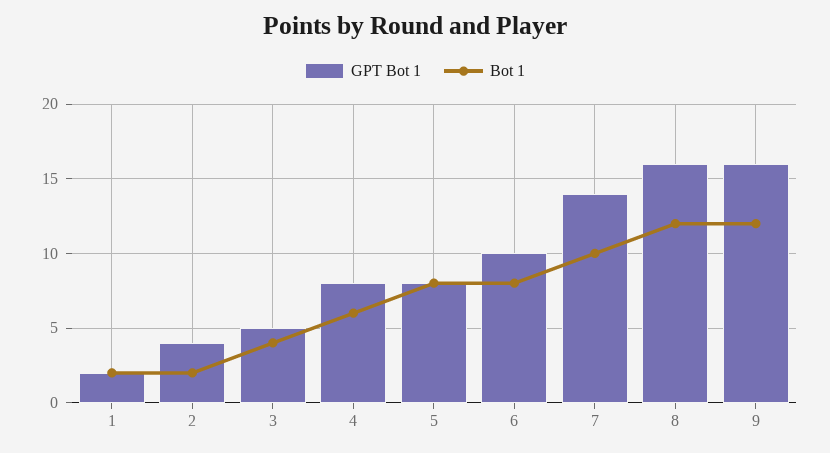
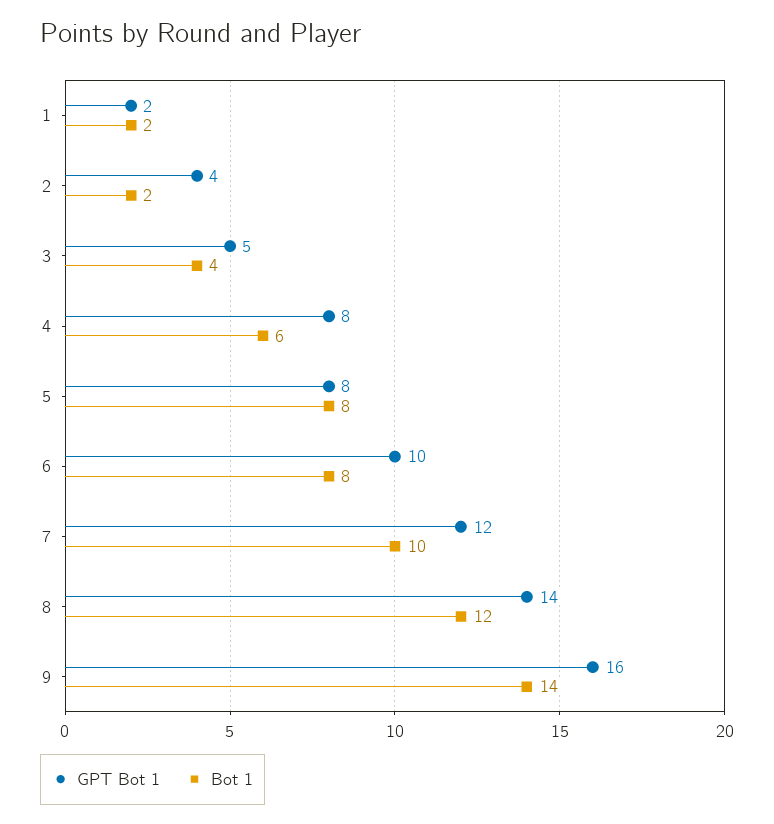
  {
    "GPT Bot 1": {
      "1": 2,
      "2": 4,
      "3": 5,
      "4": 8,
      "5": 8,
      "6": 10,
-     "7": 14,
+     "7": 12,
-     "8": 16,
+     "8": 14,
      "9": 16
    },
    "Bot 1": {
      "1": 2,
      "2": 2,
      "3": 4,
      "4": 6,
      "5": 8,
      "6": 8,
      "7": 10,
      "8": 12,
-     "9": 12
+     "9": 14
    }
  }

